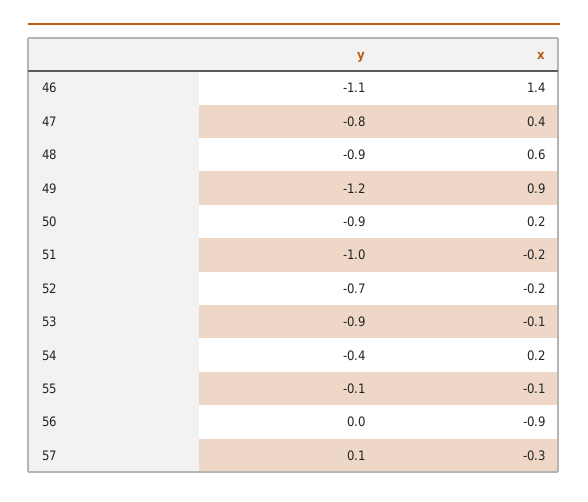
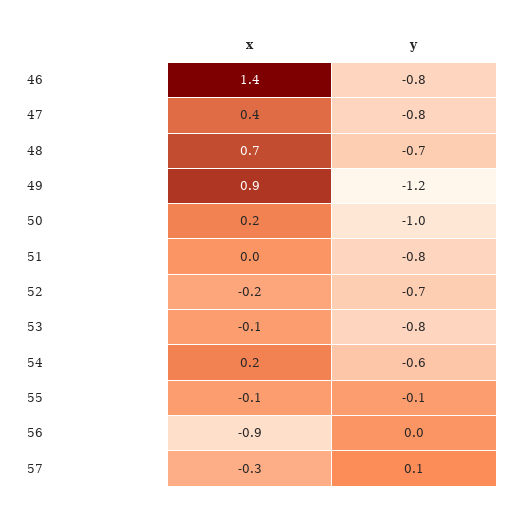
  {
    "y": {
-     "46": -1.1,
+     "46": -0.8,
      "47": -0.8,
-     "48": -0.9,
+     "48": -0.7,
      "49": -1.2,
-     "50": -0.9,
+     "50": -1,
-     "51": -1,
+     "51": -0.8,
      "52": -0.7,
-     "53": -0.9,
+     "53": -0.8,
-     "54": -0.4,
+     "54": -0.6,
      "55": -0.1,
      "56": 0,
      "57": 0.1
    },
    "x": {
      "46": 1.4,
      "47": 0.4,
-     "48": 0.6,
+     "48": 0.7,
      "49": 0.9,
      "50": 0.2,
-     "51": -0.2,
+     "51": 0,
      "52": -0.2,
      "53": -0.1,
      "54": 0.2,
      "55": -0.1,
      "56": -0.9,
      "57": -0.3
    }
  }

